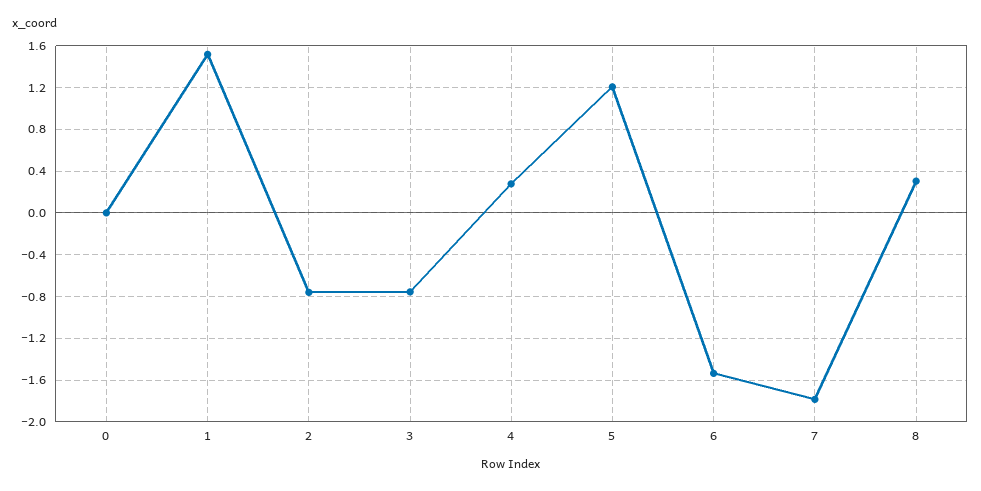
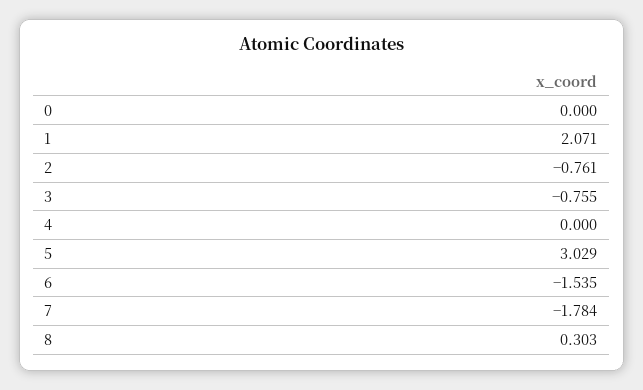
  {
    "0": 0,
-   "1": 1.5,
+   "1": 2.071,
    "2": -0.761,
    "3": -0.755,
-   "4": 0.3,
+   "4": 0,
-   "5": 1.2,
+   "5": 3.029,
    "6": -1.535,
    "7": -1.784,
    "8": 0.303
  }

